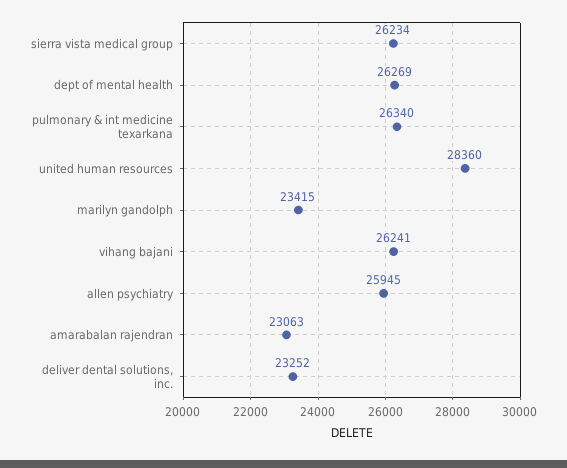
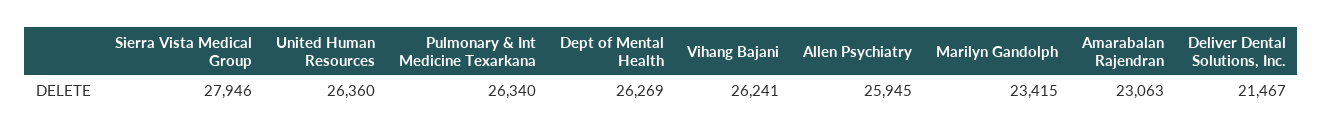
  {
-   "sierra vista medical group": 26234,
+   "sierra vista medical group": 27946,
    "dept of mental health": 26269,
    "pulmonary & int medicine texarkana": 26340,
-   "united human resources": 28360,
+   "united human resources": 26360,
    "marilyn gandolph": 23415,
    "vihang bajani": 26241,
    "allen psychiatry": 25945,
    "amarabalan rajendran": 23063,
-   "deliver dental solutions, inc.": 23252
+   "deliver dental solutions, inc.": 21467
  }

